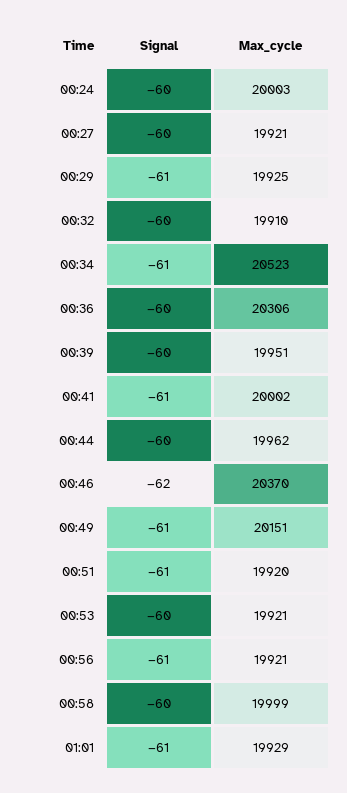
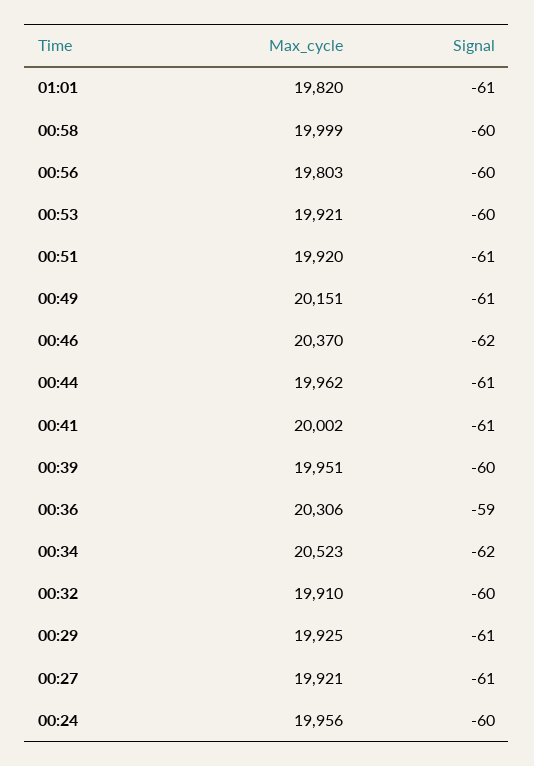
  {
    "Signal": {
      "00:24": -60,
-     "00:27": -60,
+     "00:27": -61,
      "00:29": -61,
      "00:32": -60,
-     "00:34": -61,
+     "00:34": -62,
-     "00:36": -60,
+     "00:36": -59,
      "00:39": -60,
      "00:41": -61,
-     "00:44": -60,
+     "00:44": -61,
      "00:46": -62,
      "00:49": -61,
      "00:51": -61,
      "00:53": -60,
-     "00:56": -61,
+     "00:56": -60,
      "00:58": -60,
      "01:01": -61
    },
    "Max_cycle": {
-     "00:24": 20003,
+     "00:24": 19956,
      "00:27": 19921,
      "00:29": 19925,
      "00:32": 19910,
      "00:34": 20523,
      "00:36": 20306,
      "00:39": 19951,
      "00:41": 20002,
      "00:44": 19962,
      "00:46": 20370,
      "00:49": 20151,
      "00:51": 19920,
      "00:53": 19921,
-     "00:56": 19921,
+     "00:56": 19803,
      "00:58": 19999,
-     "01:01": 19929
+     "01:01": 19820
    }
  }

